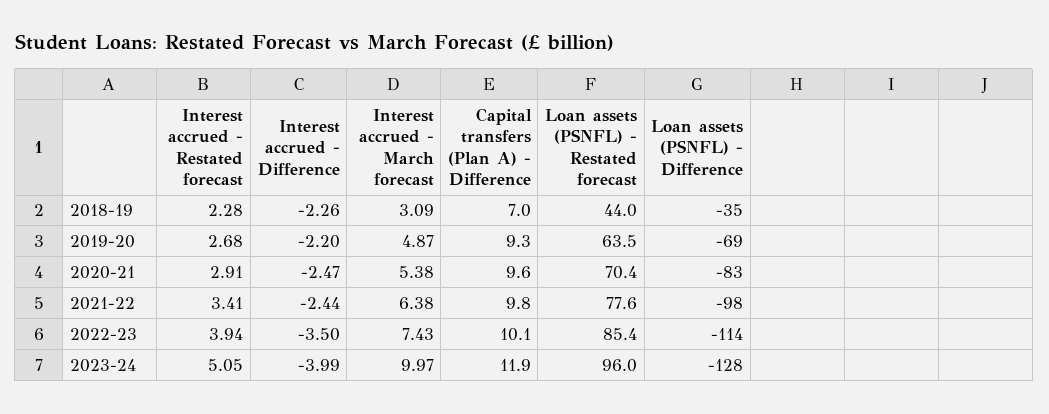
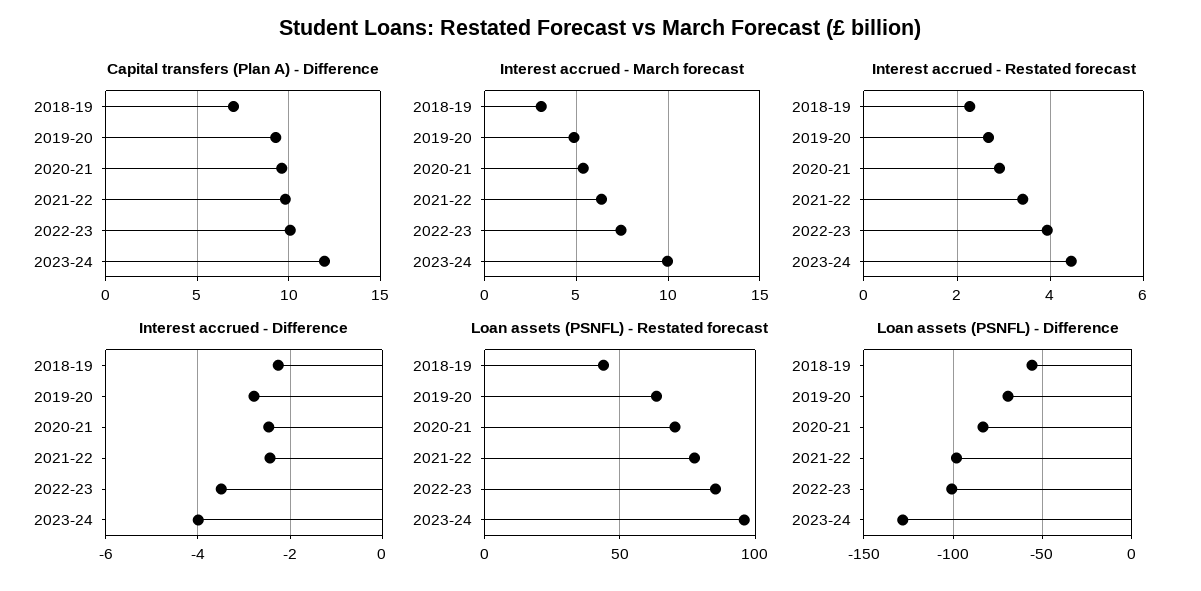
  {
    "Interest accrued - Restated forecast": {
      "2018-19": 2.28,
      "2019-20": 2.68,
      "2020-21": 2.91,
      "2021-22": 3.41,
      "2022-23": 3.94,
-     "2023-24": 5.05
+     "2023-24": 4.4
    },
    "Interest accrued - Difference": {
      "2018-19": -2.26,
-     "2019-20": -2.2,
+     "2019-20": -2.8,
      "2020-21": -2.47,
      "2021-22": -2.44,
      "2022-23": -3.5,
      "2023-24": -3.99
    },
    "Interest accrued - March forecast": {
      "2018-19": 3.09,
      "2019-20": 4.87,
      "2020-21": 5.38,
      "2021-22": 6.38,
      "2022-23": 7.43,
      "2023-24": 9.97
    },
    "Capital transfers (Plan A) - Difference": {
      "2018-19": 7,
      "2019-20": 9.3,
      "2020-21": 9.6,
      "2021-22": 9.8,
      "2022-23": 10.1,
      "2023-24": 11.9
    },
    "Loan assets (PSNFL) - Restated forecast": {
      "2018-19": 44,
      "2019-20": 63.5,
      "2020-21": 70.4,
      "2021-22": 77.6,
      "2022-23": 85.4,
      "2023-24": 96
    },
    "Loan assets (PSNFL) - Difference": {
-     "2018-19": -35,
+     "2018-19": -55,
      "2019-20": -69,
      "2020-21": -83,
      "2021-22": -98,
-     "2022-23": -114,
+     "2022-23": -100,
      "2023-24": -128
    }
  }

